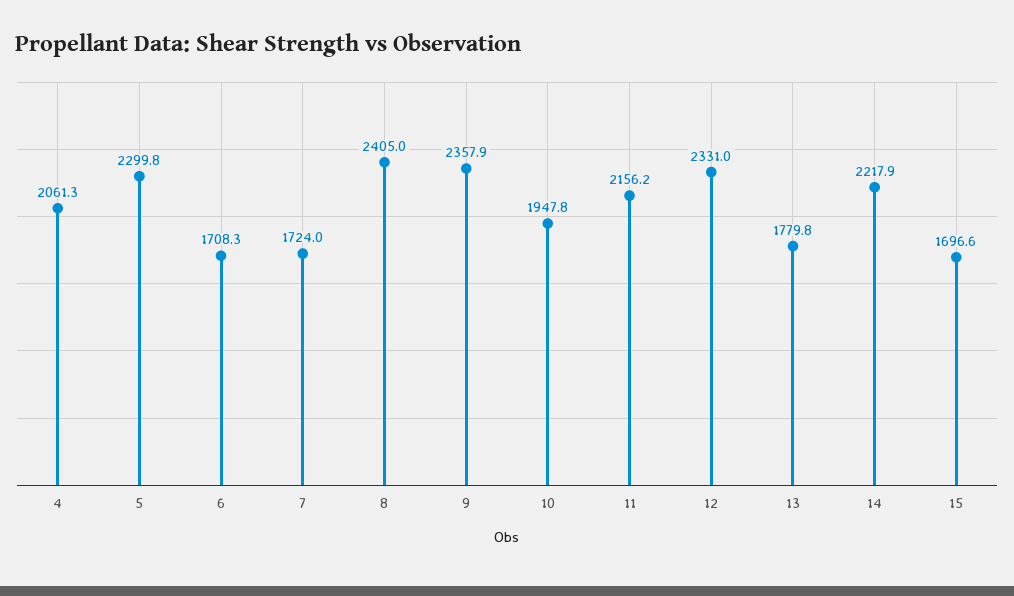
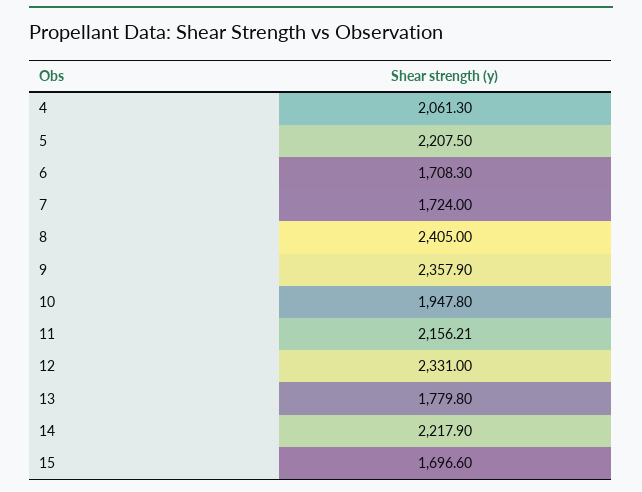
  {
    "4": 2061.3,
-   "5": 2299.8,
+   "5": 2207.5,
    "6": 1708.3,
    "7": 1724,
    "8": 2405,
    "9": 2357.9,
    "10": 1947.8,
-   "11": 2156.2,
+   "11": 2156.21,
    "12": 2331,
    "13": 1779.8,
    "14": 2217.9,
    "15": 1696.6
  }

